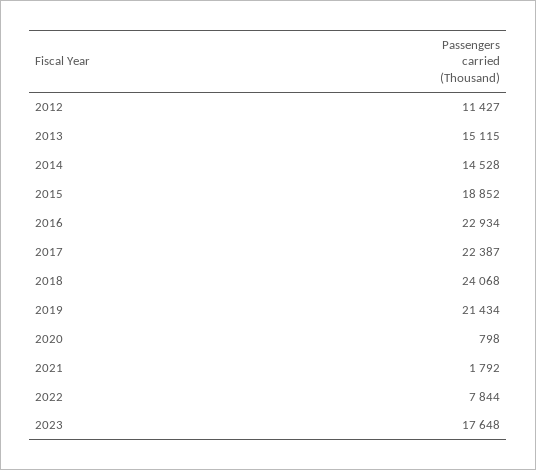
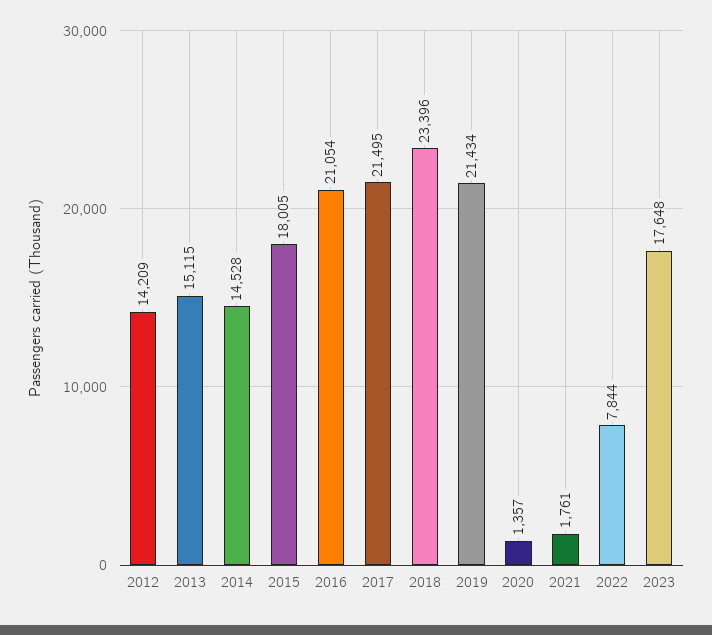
  {
-   "2012": 11427,
+   "2012": 14209,
    "2013": 15115,
    "2014": 14528,
-   "2015": 18852,
+   "2015": 18005,
-   "2016": 22934,
+   "2016": 21054,
-   "2017": 22387,
+   "2017": 21495,
-   "2018": 24068,
+   "2018": 23396,
    "2019": 21434,
-   "2020": 798,
+   "2020": 1357,
-   "2021": 1792,
+   "2021": 1761,
    "2022": 7844,
    "2023": 17648
  }

